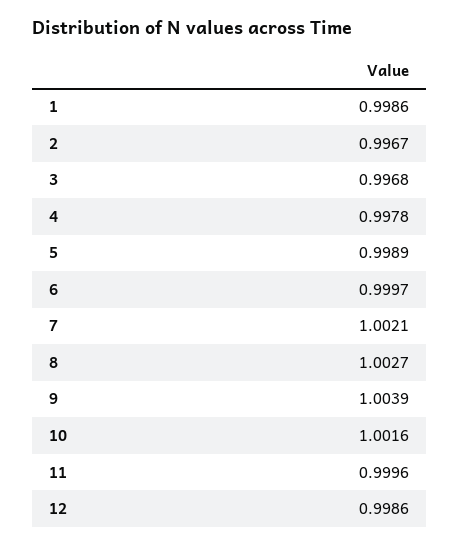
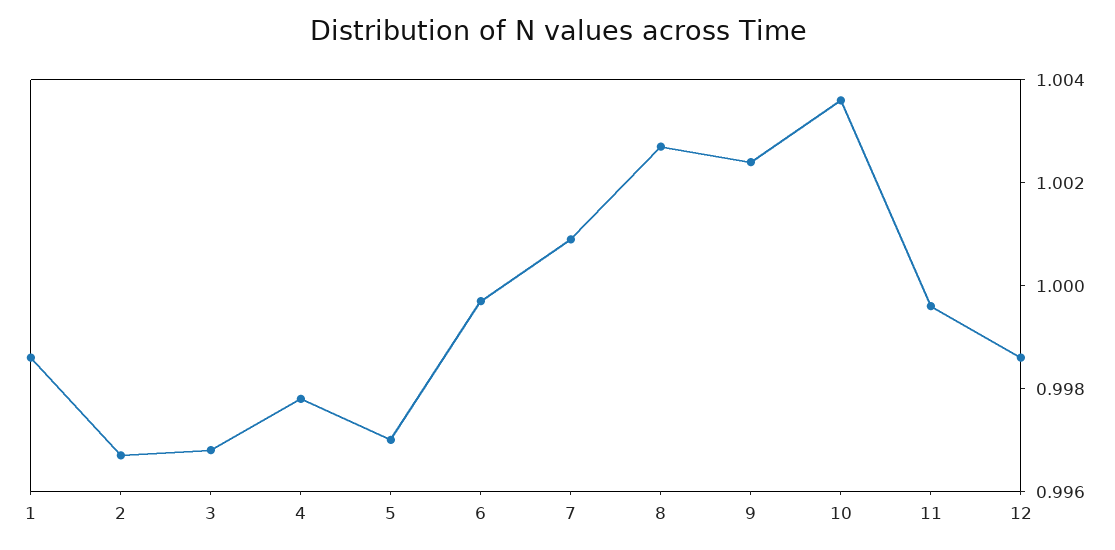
  {
    "1": 0.9986,
    "2": 0.9967,
    "3": 0.9968,
    "4": 0.9978,
-   "5": 0.9989,
+   "5": 0.997,
    "6": 0.9997,
-   "7": 1.0021,
+   "7": 1.001,
    "8": 1.0027,
-   "9": 1.0039,
+   "9": 1.0025,
-   "10": 1.0016,
+   "10": 1.0035,
    "11": 0.9996,
    "12": 0.9986
  }

